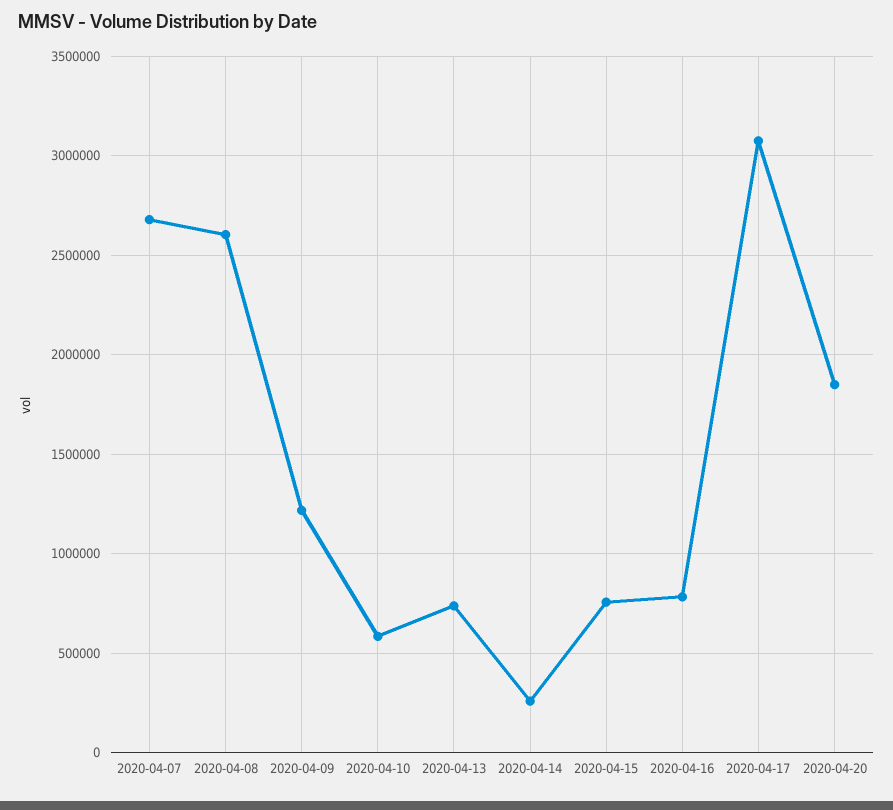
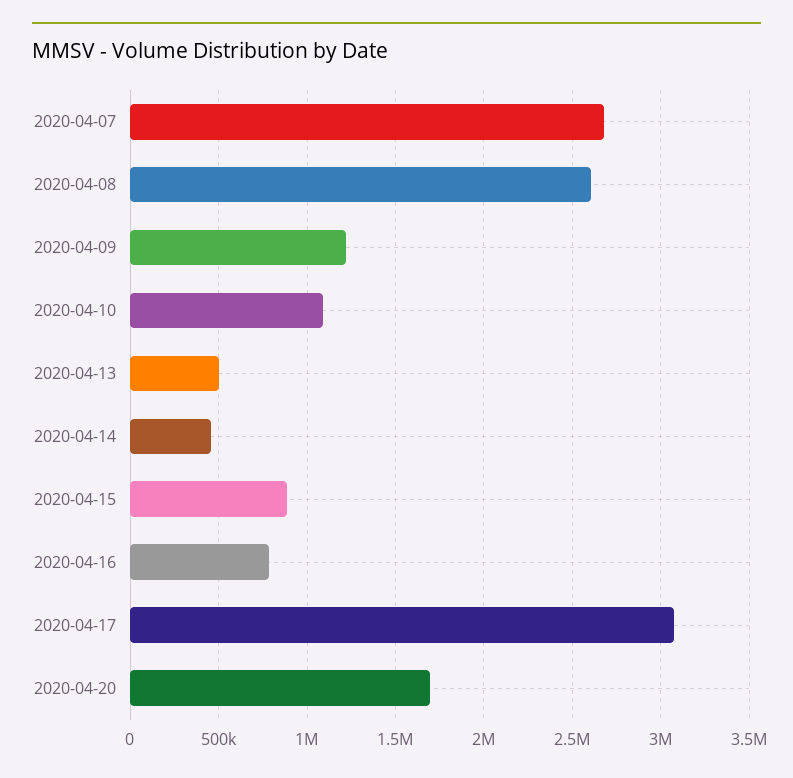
  {
    "2020-04-07": 2700000,
    "2020-04-08": 2600000,
    "2020-04-09": 1200000,
-   "2020-04-10": 600000,
+   "2020-04-10": 1100000,
-   "2020-04-13": 750000,
+   "2020-04-13": 500000,
-   "2020-04-14": 250000,
+   "2020-04-14": 450000,
-   "2020-04-15": 750000,
+   "2020-04-15": 900000,
    "2020-04-16": 800000,
    "2020-04-17": 3050000,
-   "2020-04-20": 1850000
+   "2020-04-20": 1700000
  }

